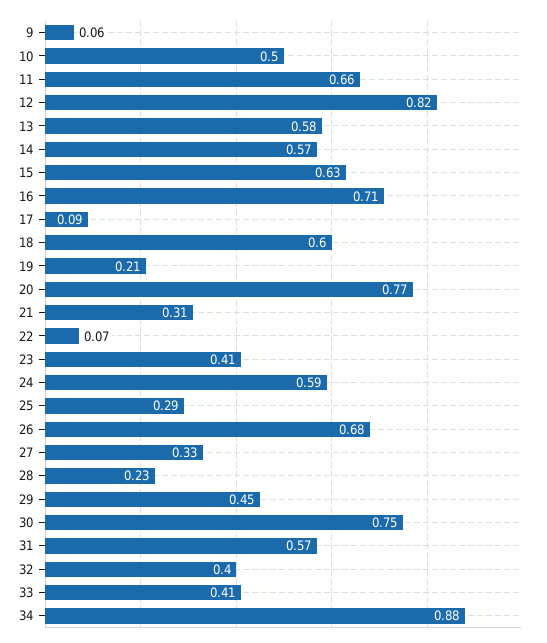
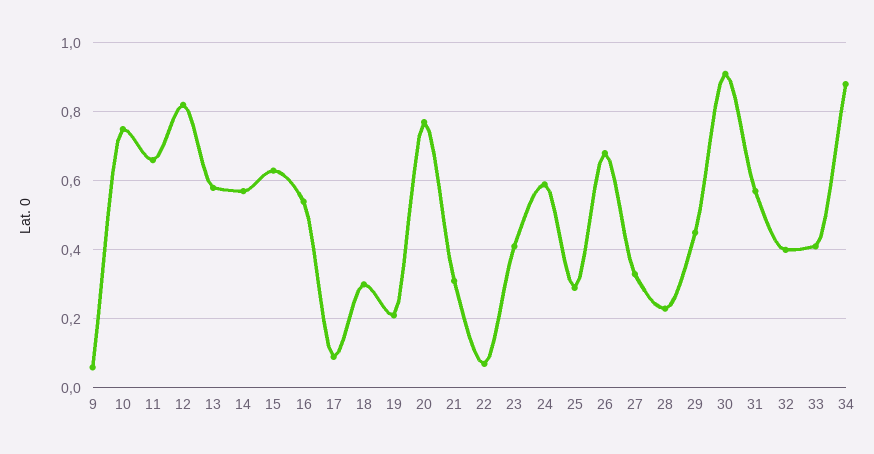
  {
    "9": 0.06,
-   "10": 0.5,
+   "10": 0.75,
    "11": 0.66,
    "12": 0.82,
    "13": 0.58,
    "14": 0.57,
    "15": 0.63,
-   "16": 0.71,
+   "16": 0.55,
    "17": 0.09,
-   "18": 0.6,
+   "18": 0.3,
    "19": 0.21,
    "20": 0.77,
    "21": 0.31,
    "22": 0.07,
    "23": 0.41,
    "24": 0.59,
    "25": 0.29,
    "26": 0.68,
    "27": 0.33,
    "28": 0.23,
    "29": 0.45,
-   "30": 0.75,
+   "30": 0.9,
    "31": 0.57,
    "32": 0.4,
    "33": 0.41,
    "34": 0.88
  }

